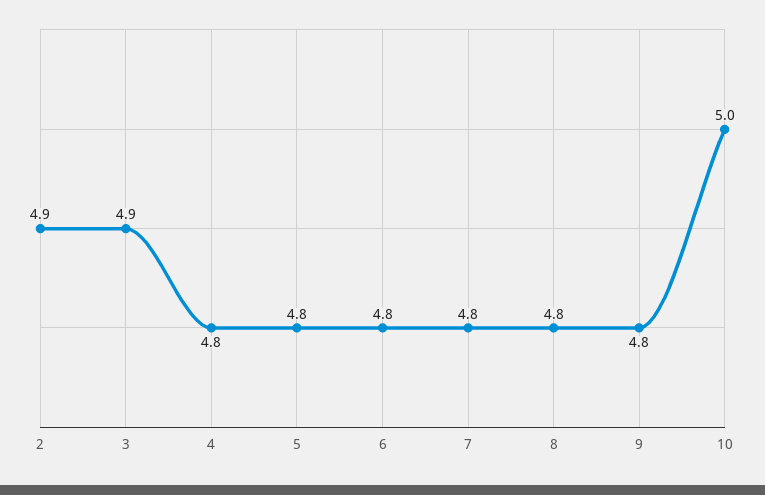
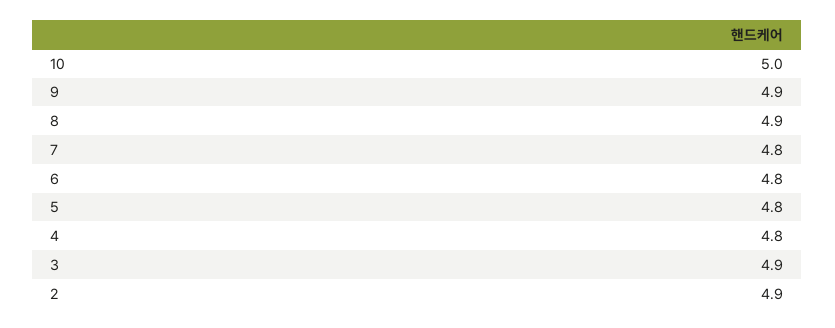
  {
    "2": 4.9,
    "3": 4.9,
    "4": 4.8,
    "5": 4.8,
    "6": 4.8,
    "7": 4.8,
-   "8": 4.8,
+   "8": 4.9,
-   "9": 4.8,
+   "9": 4.9,
    "10": 5
  }

